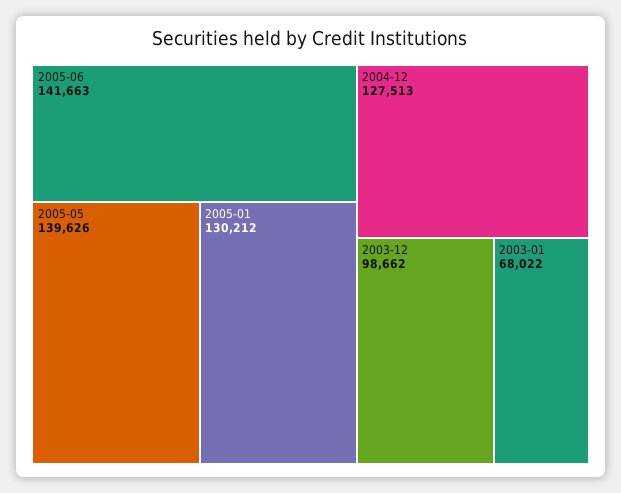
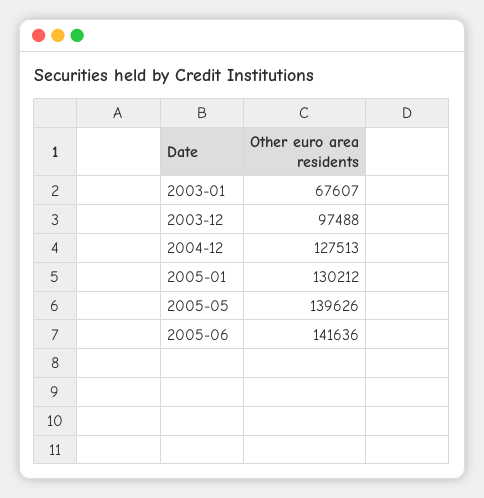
  {
-   "2005-06": 141663,
+   "2005-06": 141636,
    "2005-05": 139626,
    "2005-01": 130212,
    "2004-12": 127513,
-   "2003-12": 98662,
+   "2003-12": 97488,
-   "2003-01": 68022
+   "2003-01": 67607
  }

